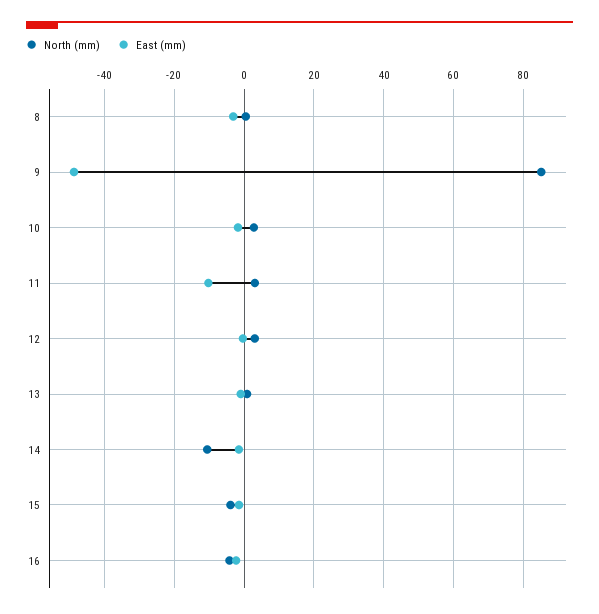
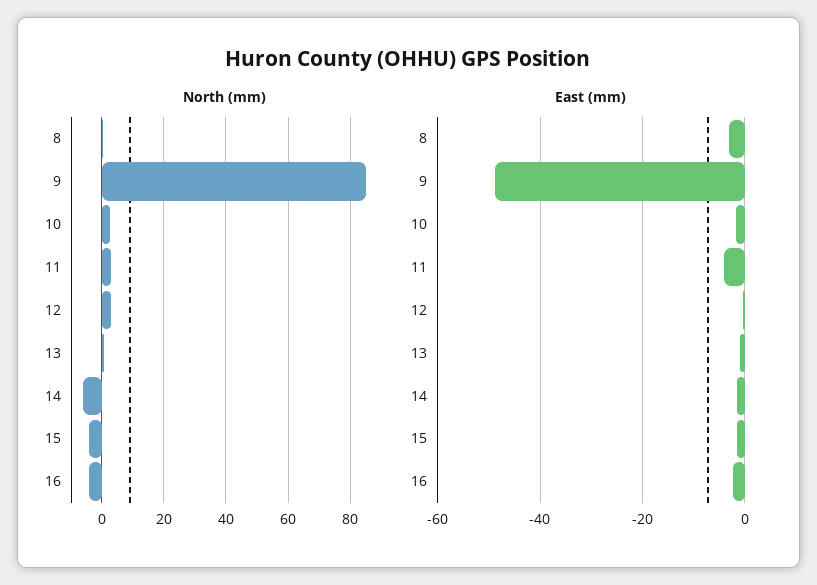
  {
    "North (mm)": {
      "8": 0,
      "9": 86,
      "10": 2,
      "11": 4,
      "12": 4,
      "13": 0,
-     "14": -10,
+     "14": -6,
      "15": -4,
      "16": -4
    },
    "East (mm)": {
      "8": -4,
      "9": -48,
      "10": -2,
-     "11": -10,
+     "11": -4,
      "12": 0,
      "13": 0,
      "14": -2,
      "15": -2,
      "16": -2
    }
  }

